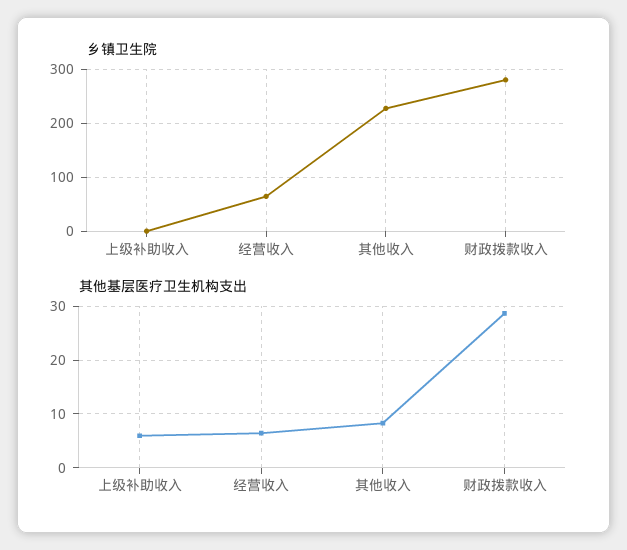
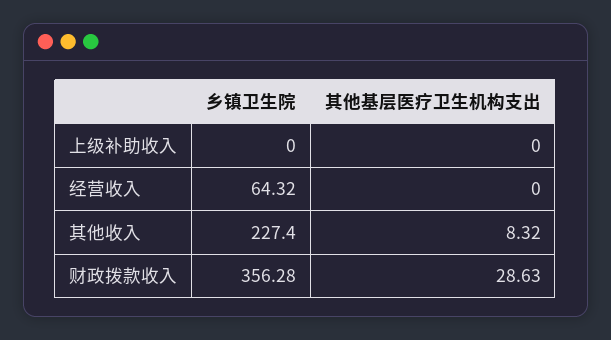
  {
    "乡镇卫生院": {
      "上级补助收入": 0,
      "经营收入": 64.32,
      "其他收入": 227.4,
-     "财政拨款收入": 280
+     "财政拨款收入": 356.28
    },
    "其他基层医疗卫生机构支出": {
-     "上级补助收入": 6,
+     "上级补助收入": 0,
-     "经营收入": 6,
+     "经营收入": 0,
      "其他收入": 8.32,
      "财政拨款收入": 28.63
    }
  }

